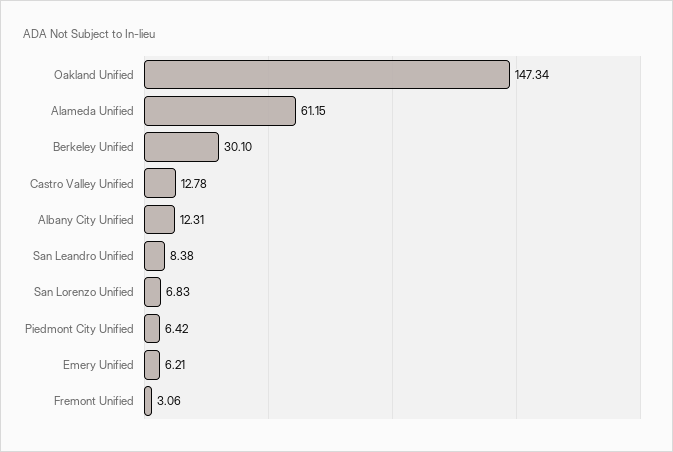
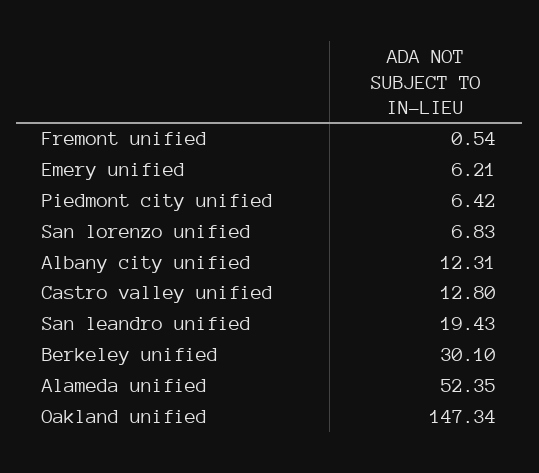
  {
    "Oakland Unified": 147.34,
-   "Alameda Unified": 61.15,
+   "Alameda Unified": 52.35,
    "Berkeley Unified": 30.1,
-   "Castro Valley Unified": 12.78,
+   "Castro Valley Unified": 12.8,
    "Albany City Unified": 12.31,
-   "San Leandro Unified": 8.38,
+   "San Leandro Unified": 19.43,
    "San Lorenzo Unified": 6.83,
    "Piedmont City Unified": 6.42,
    "Emery Unified": 6.21,
-   "Fremont Unified": 3.06
+   "Fremont Unified": 0.54
  }

